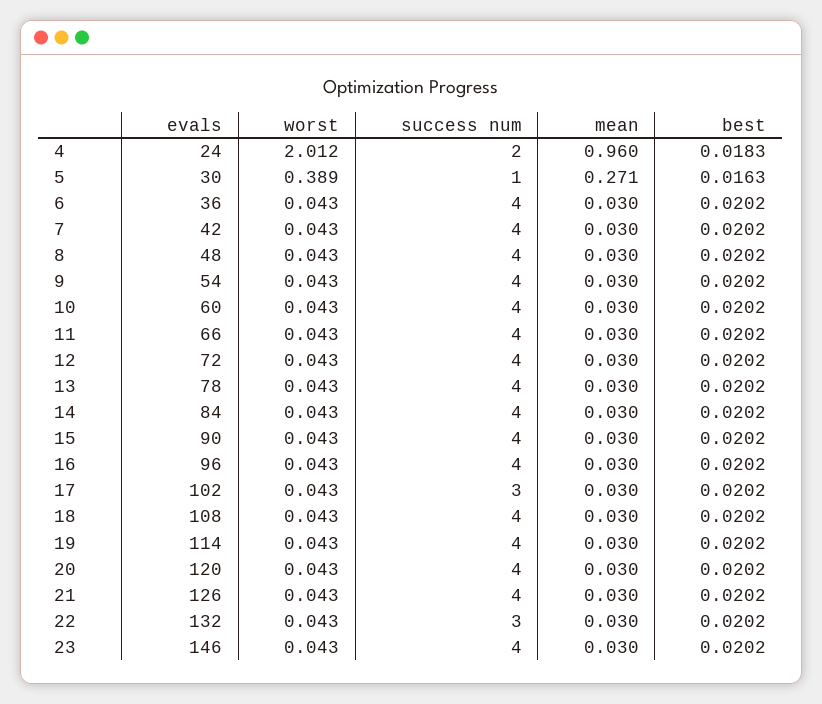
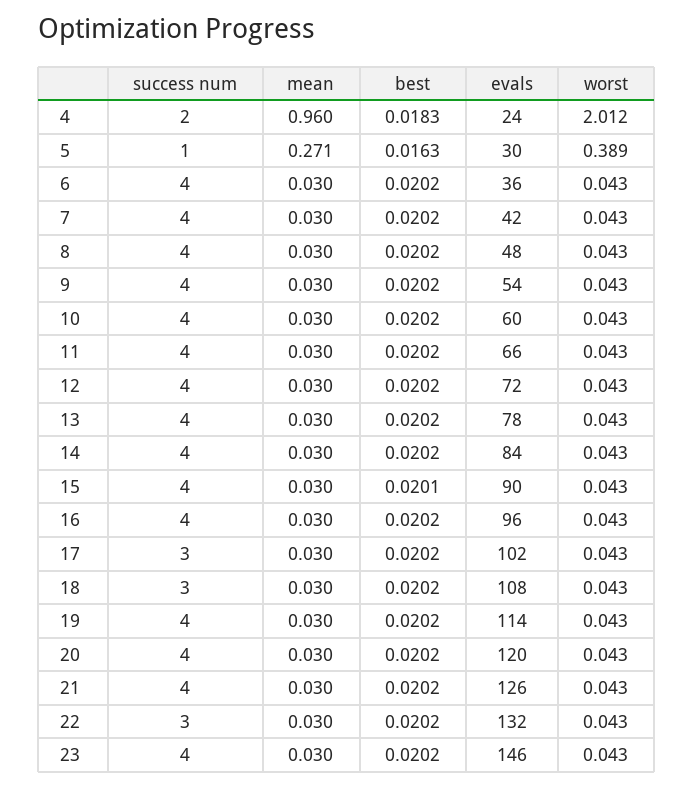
  {
    "evals": {
      "4": 24,
      "5": 30,
      "6": 36,
      "7": 42,
      "8": 48,
      "9": 54,
      "10": 60,
      "11": 66,
      "12": 72,
      "13": 78,
      "14": 84,
      "15": 90,
      "16": 96,
      "17": 102,
      "18": 108,
      "19": 114,
      "20": 120,
      "21": 126,
      "22": 132,
      "23": 146
    },
    "worst": {
      "4": 2.012,
      "5": 0.389,
      "6": 0.043,
      "7": 0.043,
      "8": 0.043,
      "9": 0.043,
      "10": 0.043,
      "11": 0.043,
      "12": 0.043,
      "13": 0.043,
      "14": 0.043,
      "15": 0.043,
      "16": 0.043,
      "17": 0.043,
      "18": 0.043,
      "19": 0.043,
      "20": 0.043,
      "21": 0.043,
      "22": 0.043,
      "23": 0.043
    },
    "success num": {
      "4": 2,
      "5": 1,
      "6": 4,
      "7": 4,
      "8": 4,
      "9": 4,
      "10": 4,
      "11": 4,
      "12": 4,
      "13": 4,
      "14": 4,
      "15": 4,
      "16": 4,
      "17": 3,
-     "18": 4,
+     "18": 3,
      "19": 4,
      "20": 4,
      "21": 4,
      "22": 3,
      "23": 4
    },
    "mean": {
      "4": 0.96,
      "5": 0.271,
      "6": 0.03,
      "7": 0.03,
      "8": 0.03,
      "9": 0.03,
      "10": 0.03,
      "11": 0.03,
      "12": 0.03,
      "13": 0.03,
      "14": 0.03,
      "15": 0.03,
      "16": 0.03,
      "17": 0.03,
      "18": 0.03,
      "19": 0.03,
      "20": 0.03,
      "21": 0.03,
      "22": 0.03,
      "23": 0.03
    },
    "best": {
      "4": 0.0183,
      "5": 0.0163,
      "6": 0.0202,
      "7": 0.0202,
      "8": 0.0202,
      "9": 0.0202,
      "10": 0.0202,
      "11": 0.0202,
      "12": 0.0202,
      "13": 0.0202,
      "14": 0.0202,
-     "15": 0.0202,
+     "15": 0.0201,
      "16": 0.0202,
      "17": 0.0202,
      "18": 0.0202,
      "19": 0.0202,
      "20": 0.0202,
      "21": 0.0202,
      "22": 0.0202,
      "23": 0.0202
    }
  }

